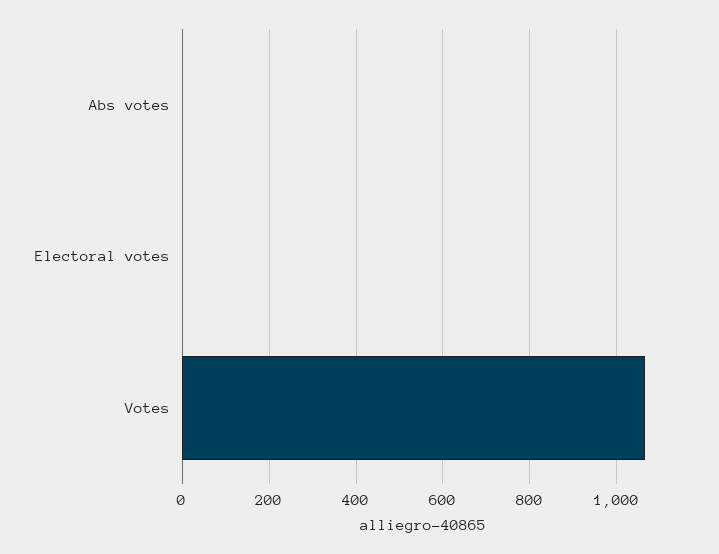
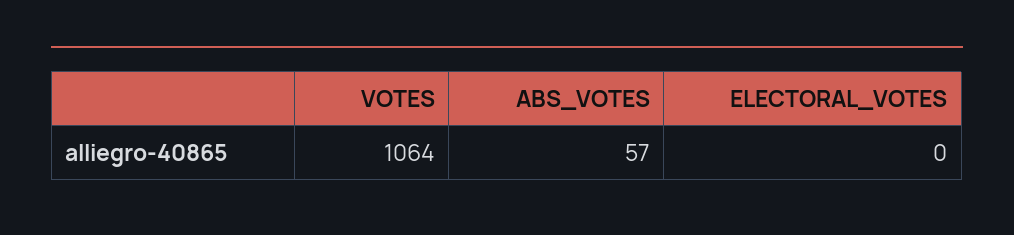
  {
-   "Abs votes": 0,
+   "Abs votes": 57,
    "Electoral votes": 0,
    "Votes": 1064
  }

